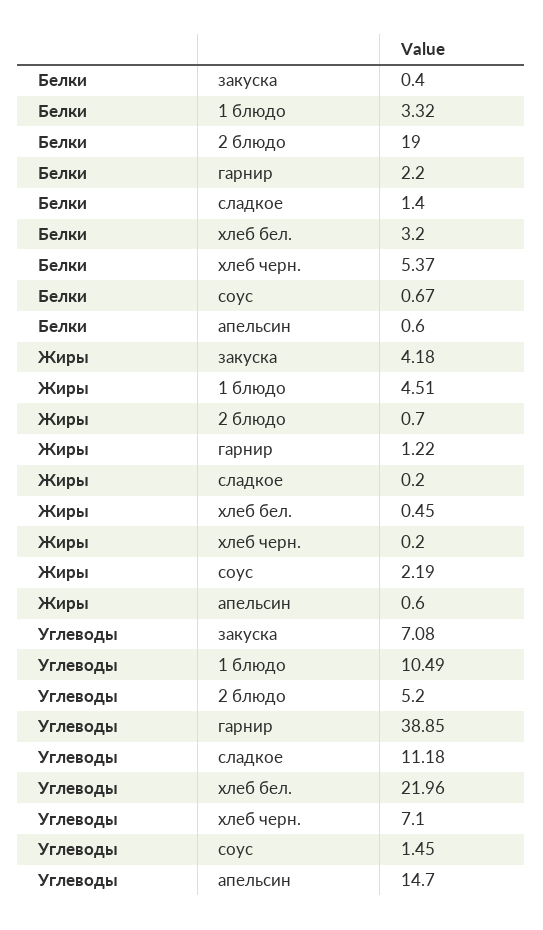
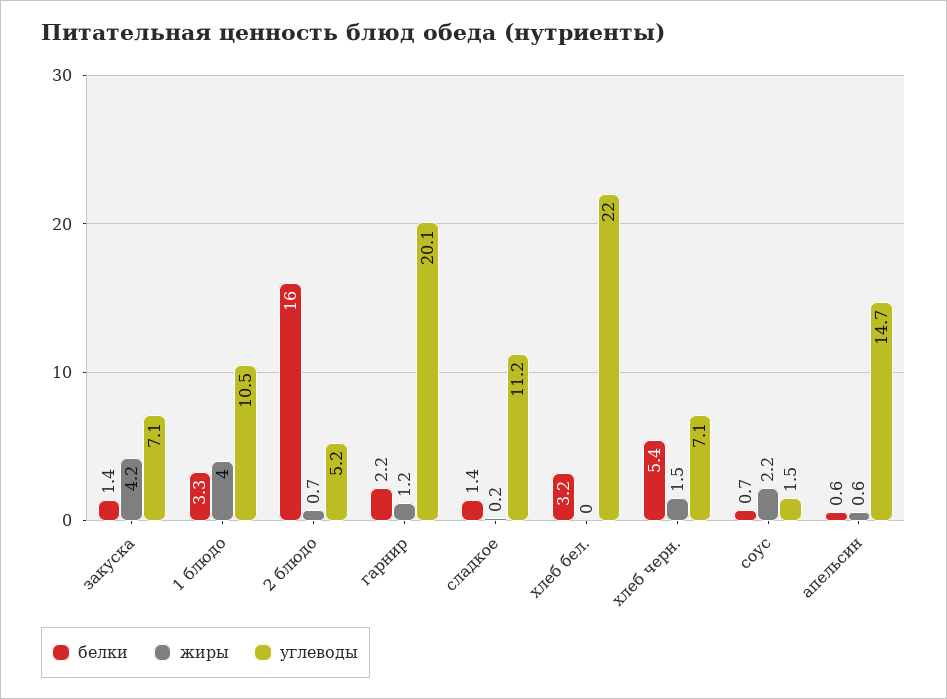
  {
    "Белки": {
-     "закуска": 0.4,
+     "закуска": 1.4,
      "1 блюдо": 3.32,
-     "2 блюдо": 19,
+     "2 блюдо": 16,
      "гарнир": 2.2,
      "сладкое": 1.4,
      "хлеб бел.": 3.2,
      "хлеб черн.": 5.37,
      "соус": 0.67,
      "апельсин": 0.6
    },
    "Жиры": {
      "закуска": 4.18,
-     "1 блюдо": 4.51,
+     "1 блюдо": 4,
      "2 блюдо": 0.7,
      "гарнир": 1.22,
      "сладкое": 0.2,
-     "хлеб бел.": 0.45,
+     "хлеб бел.": 0,
-     "хлеб черн.": 0.2,
+     "хлеб черн.": 1.5,
      "соус": 2.19,
      "апельсин": 0.6
    },
    "Углеводы": {
      "закуска": 7.08,
      "1 блюдо": 10.49,
      "2 блюдо": 5.2,
-     "гарнир": 38.85,
+     "гарнир": 20.1,
      "сладкое": 11.18,
      "хлеб бел.": 21.96,
      "хлеб черн.": 7.1,
      "соус": 1.45,
      "апельсин": 14.7
    }
  }

